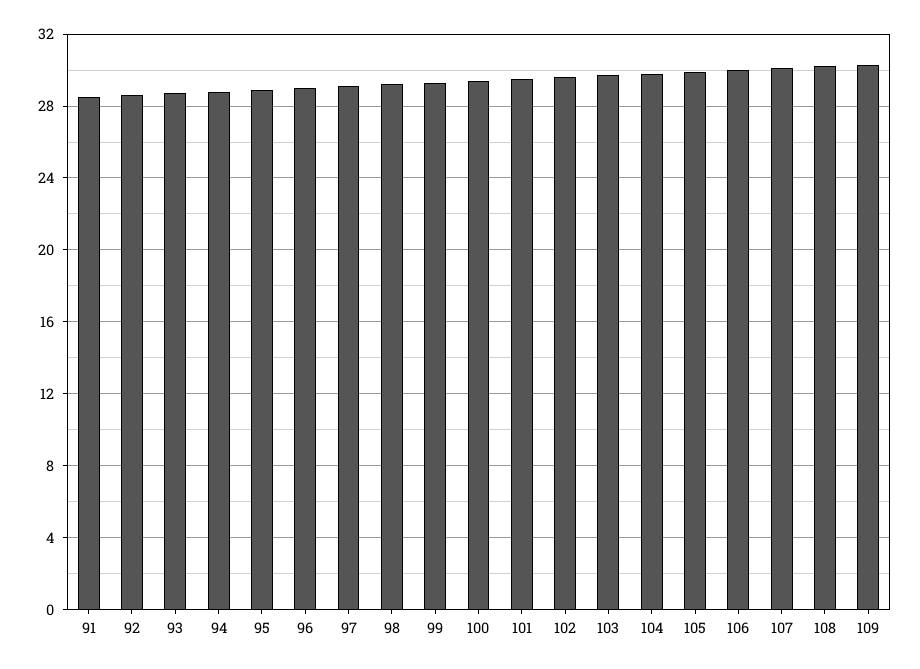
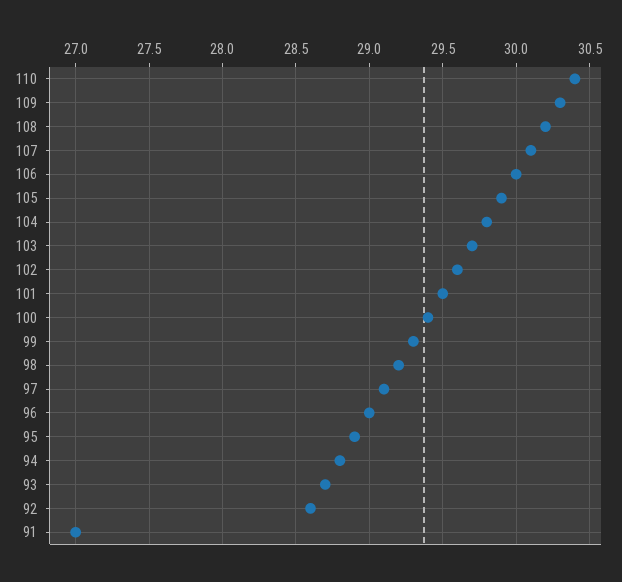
  {
-   "91": 28.5,
+   "91": 27,
    "92": 28.6,
    "93": 28.7,
    "94": 28.8,
    "95": 28.9,
    "96": 29,
    "97": 29.1,
    "98": 29.2,
    "99": 29.3,
    "100": 29.4,
    "101": 29.5,
    "102": 29.6,
    "103": 29.7,
    "104": 29.8,
    "105": 29.9,
    "106": 30,
    "107": 30.1,
    "108": 30.2,
-   "109": 30.3
+   "109": 30.3,
+   "110": 30.4
  }

